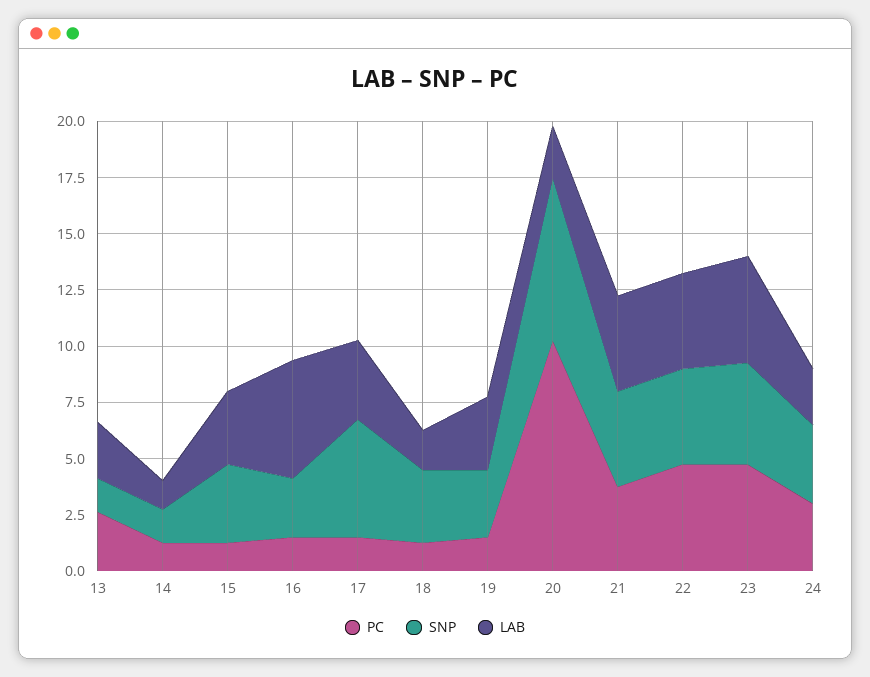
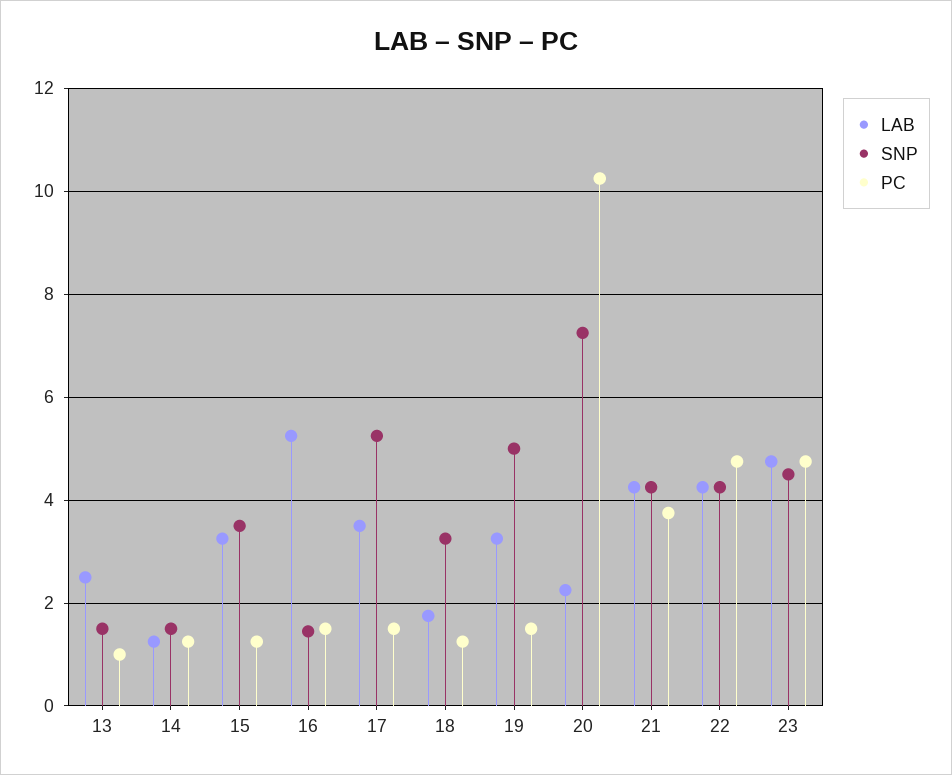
  {
    "PC": {
-     "13": 2.5,
+     "13": 1,
      "14": 1.2,
      "15": 1.2,
      "16": 1.6,
      "17": 1.6,
      "18": 1.2,
      "19": 1.6,
      "20": 10.2,
      "21": 3.8,
      "22": 4.8,
-     "23": 4.8,
+     "23": 4.8
-     "24": 3
    },
    "SNP": {
      "13": 1.6,
      "14": 1.6,
      "15": 3.6,
-     "16": 2.5,
+     "16": 1.4,
      "17": 5.2,
      "18": 3.2,
-     "19": 3,
+     "19": 5,
      "20": 7.2,
      "21": 4.2,
      "22": 4.2,
-     "23": 4.6,
+     "23": 4.6
-     "24": 3.5
    },
    "LAB": {
      "13": 2.6,
      "14": 1.2,
      "15": 3.2,
      "16": 5.2,
      "17": 3.6,
      "18": 1.8,
      "19": 3.2,
      "20": 2.2,
      "21": 4.2,
      "22": 4.2,
-     "23": 4.8,
+     "23": 4.8
-     "24": 2.5
    }
  }

